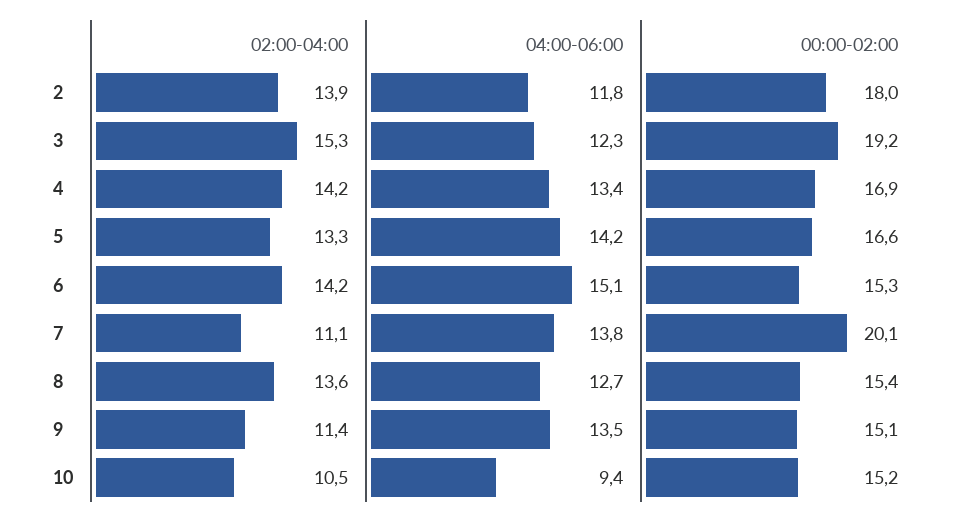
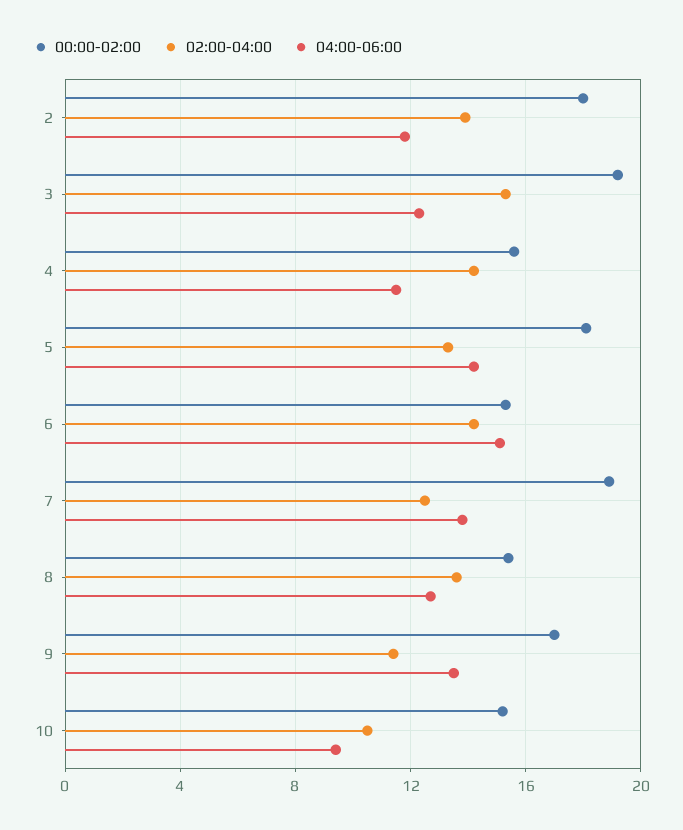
  {
    "02:00-04:00": {
      "2": 13.9,
      "3": 15.3,
      "4": 14.2,
      "5": 13.3,
      "6": 14.2,
-     "7": 11.1,
+     "7": 12.5,
      "8": 13.6,
      "9": 11.4,
      "10": 10.5
    },
    "04:00-06:00": {
      "2": 11.8,
      "3": 12.3,
-     "4": 13.4,
+     "4": 11.5,
      "5": 14.2,
      "6": 15.1,
      "7": 13.8,
      "8": 12.7,
      "9": 13.5,
      "10": 9.4
    },
    "00:00-02:00": {
      "2": 18,
      "3": 19.2,
-     "4": 16.9,
+     "4": 15.5,
-     "5": 16.6,
+     "5": 18,
      "6": 15.3,
-     "7": 20.1,
+     "7": 19,
      "8": 15.4,
-     "9": 15.1,
+     "9": 17,
      "10": 15.2
    }
  }

